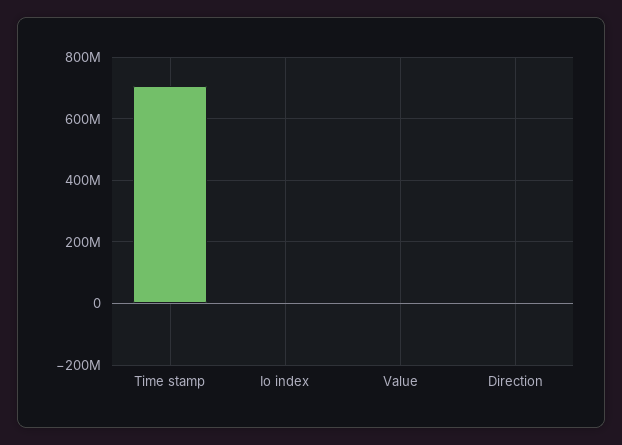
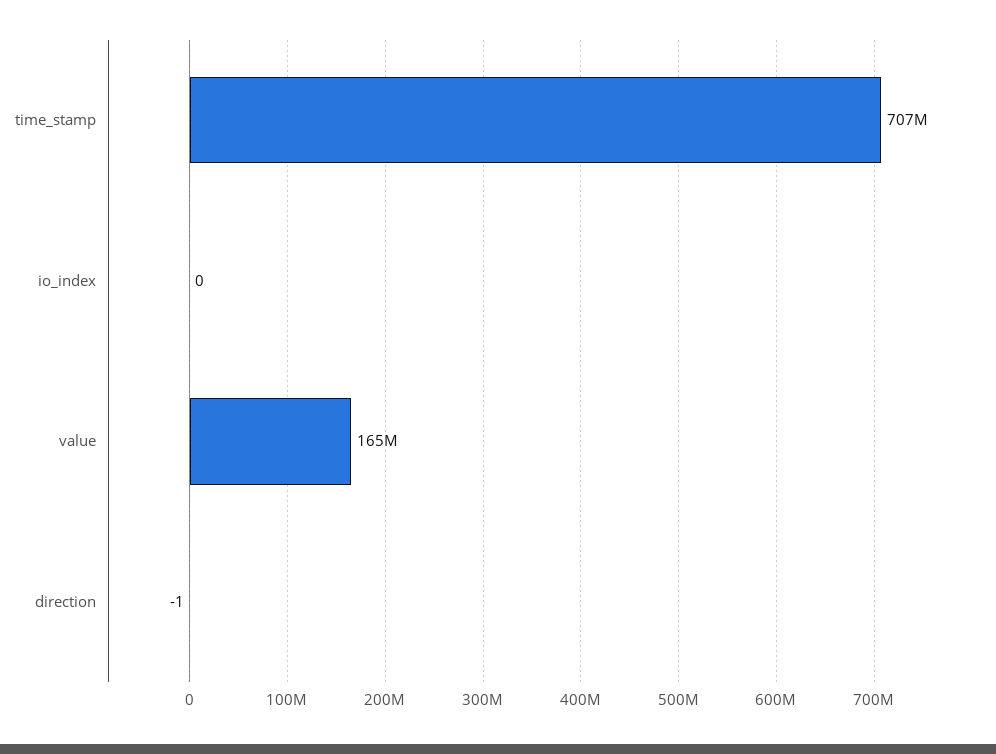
  {
    "Time stamp": 707000000,
    "Io index": 0,
-   "Value": 0,
+   "Value": 165000000,
    "Direction": -1
  }

